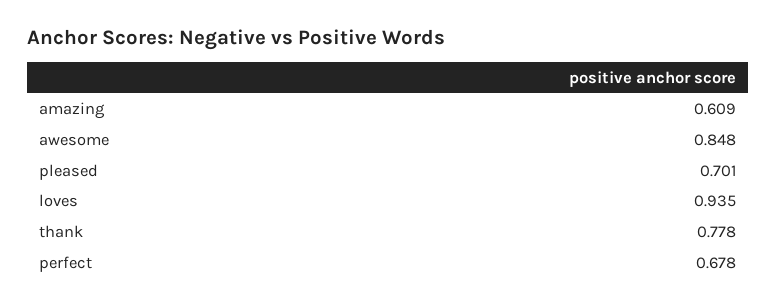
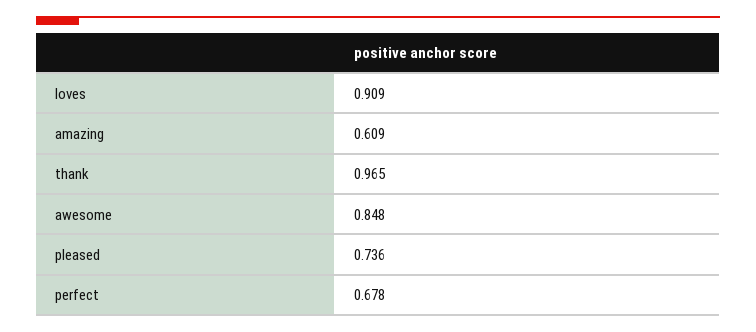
  {
    "amazing": 0.609,
    "awesome": 0.848,
-   "pleased": 0.701,
+   "pleased": 0.736,
-   "loves": 0.935,
+   "loves": 0.909,
-   "thank": 0.778,
+   "thank": 0.965,
    "perfect": 0.678
  }

